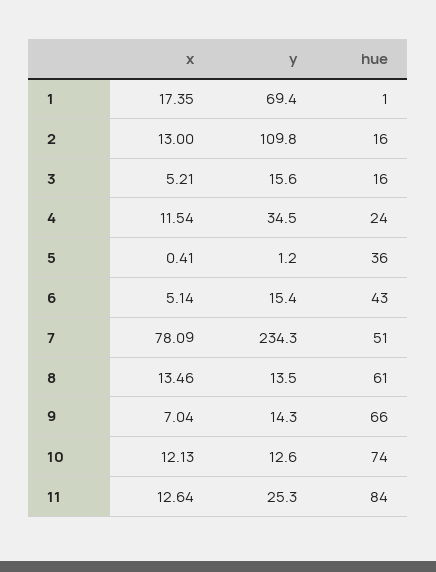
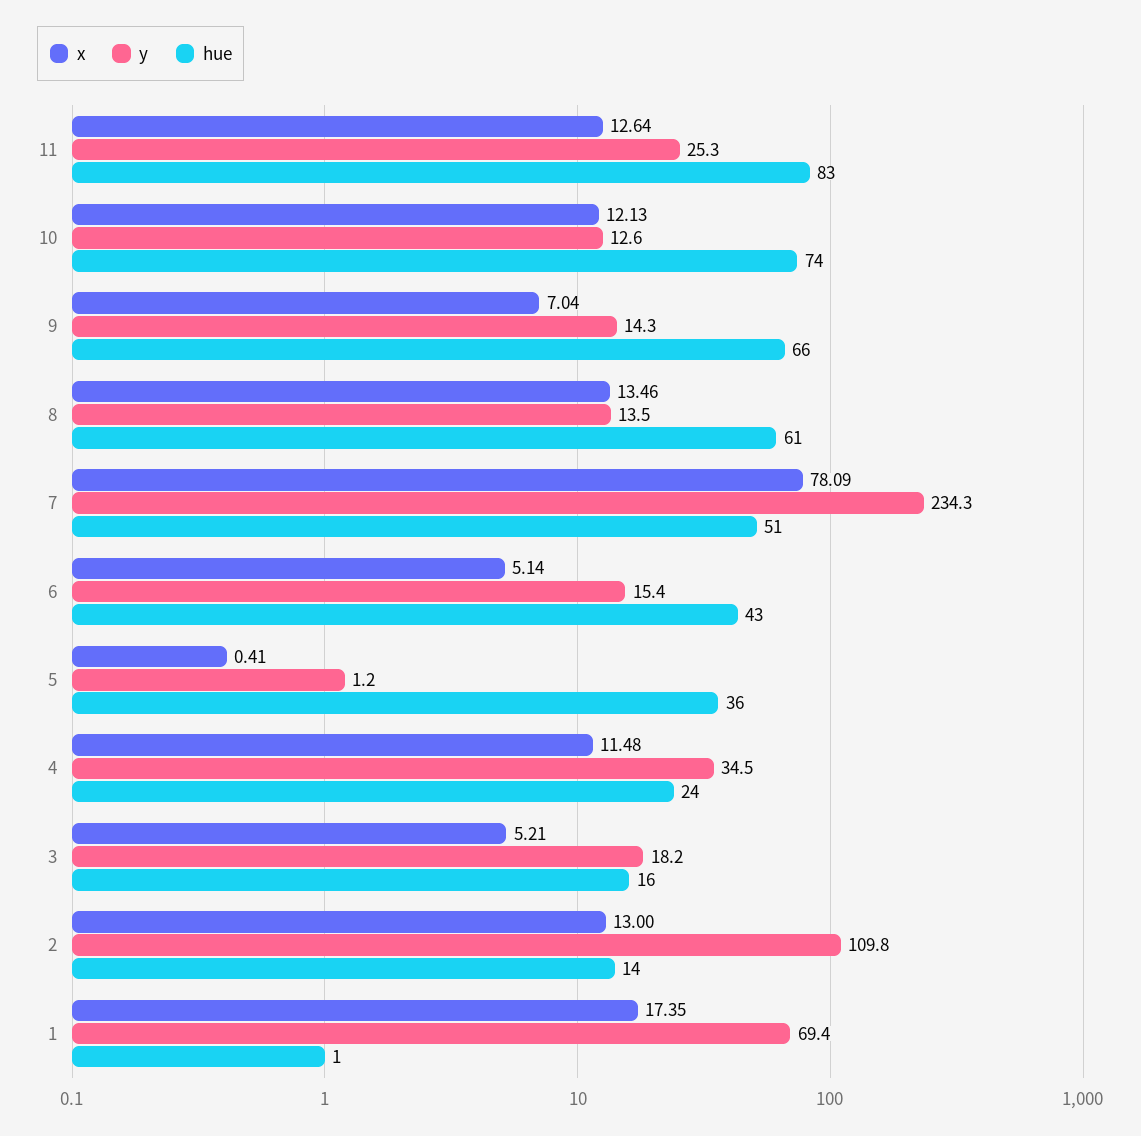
  {
    "x": {
      "1": 17.35,
      "2": 13,
      "3": 5.21,
-     "4": 11.54,
+     "4": 11.48,
      "5": 0.41,
      "6": 5.14,
      "7": 78.09,
      "8": 13.46,
      "9": 7.04,
      "10": 12.13,
      "11": 12.64
    },
    "y": {
      "1": 69.4,
      "2": 109.8,
-     "3": 15.6,
+     "3": 18.2,
      "4": 34.5,
      "5": 1.2,
      "6": 15.4,
      "7": 234.3,
      "8": 13.5,
      "9": 14.3,
      "10": 12.6,
      "11": 25.3
    },
    "hue": {
      "1": 1,
-     "2": 16,
+     "2": 14,
      "3": 16,
      "4": 24,
      "5": 36,
      "6": 43,
      "7": 51,
      "8": 61,
      "9": 66,
      "10": 74,
-     "11": 84
+     "11": 83
    }
  }

